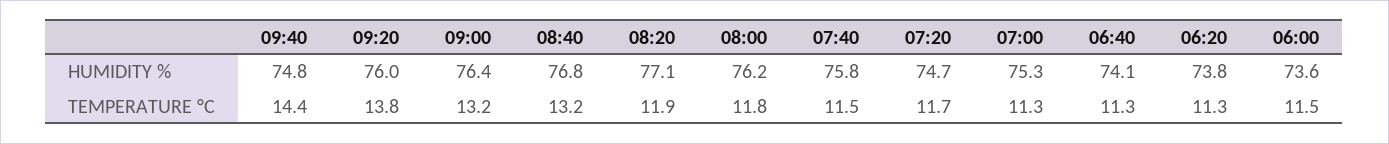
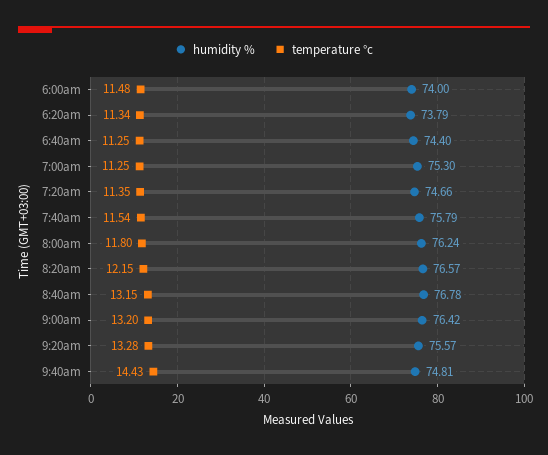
  {
    "HUMIDITY %": {
      "09:40": 74.81,
-     "09:20": 76,
+     "09:20": 75.57,
      "09:00": 76.42,
      "08:40": 76.78,
-     "08:20": 77.1,
+     "08:20": 76.57,
      "08:00": 76.24,
      "07:40": 75.79,
      "07:20": 74.66,
      "07:00": 75.3,
-     "06:40": 74.1,
+     "06:40": 74.4,
      "06:20": 73.79,
-     "06:00": 73.6
+     "06:00": 74
    },
    "TEMPERATURE °C": {
      "09:40": 14.43,
-     "09:20": 13.8,
+     "09:20": 13.28,
      "09:00": 13.2,
      "08:40": 13.15,
-     "08:20": 11.9,
+     "08:20": 12.15,
      "08:00": 11.8,
      "07:40": 11.54,
-     "07:20": 11.7,
+     "07:20": 11.35,
      "07:00": 11.25,
      "06:40": 11.25,
      "06:20": 11.34,
      "06:00": 11.48
    }
  }

